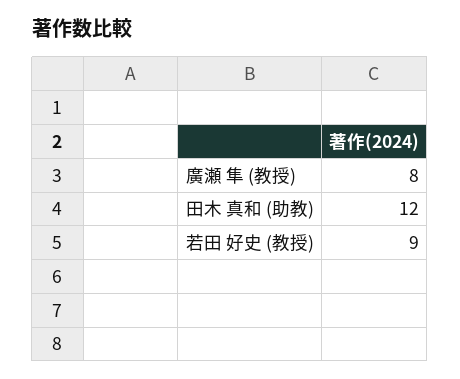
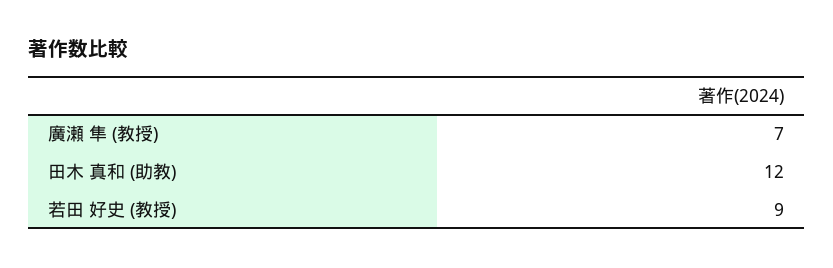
  {
-   "廣瀬 隼 (教授)": 8,
+   "廣瀬 隼 (教授)": 7,
    "田木 真和 (助教)": 12,
    "若田 好史 (教授)": 9
  }

